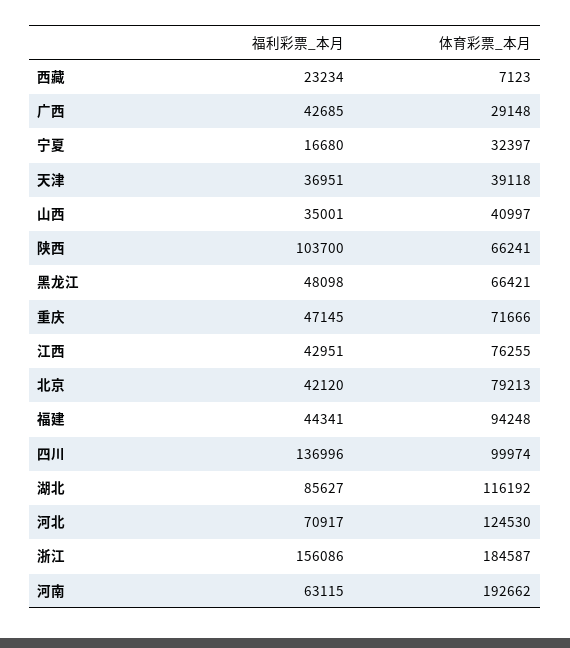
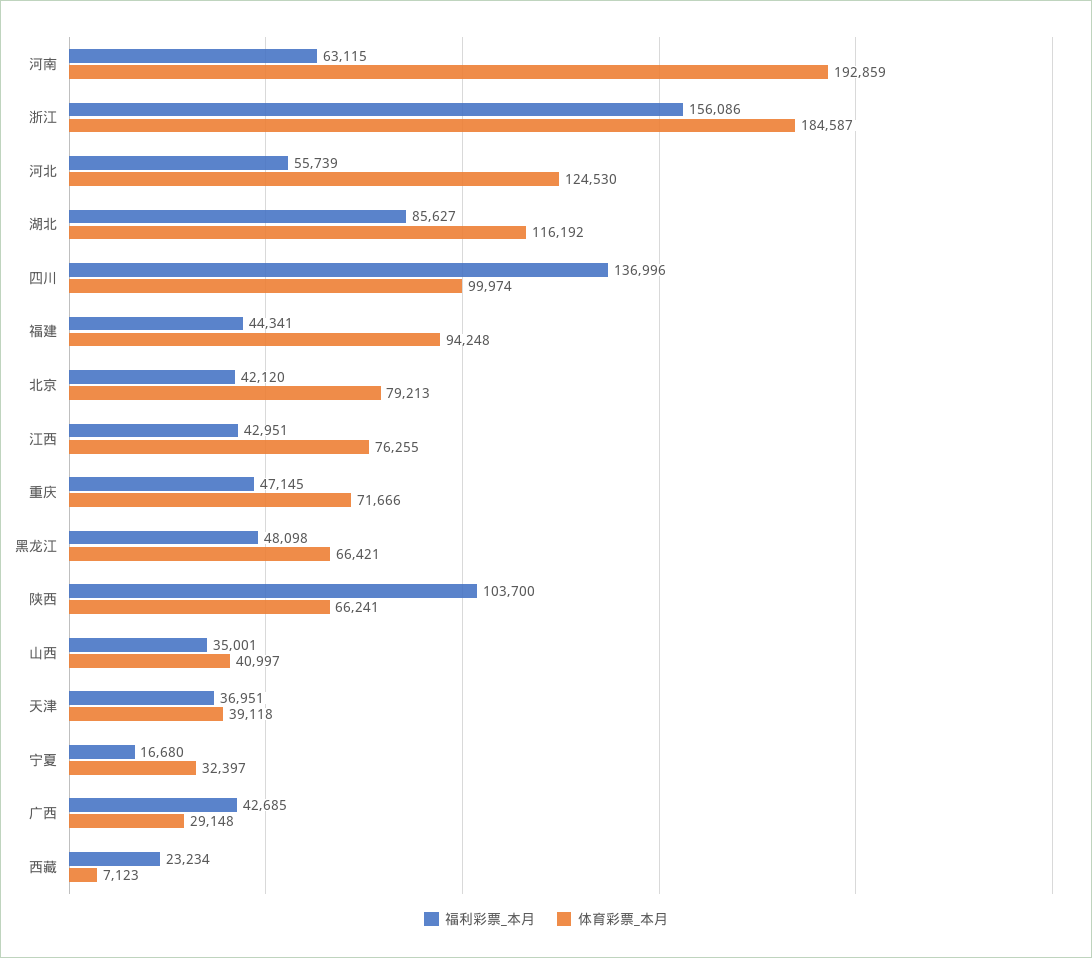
  {
    "福利彩票_本月": {
      "西藏": 23234,
      "广西": 42685,
      "宁夏": 16680,
      "天津": 36951,
      "山西": 35001,
      "陕西": 103700,
      "黑龙江": 48098,
      "重庆": 47145,
      "江西": 42951,
      "北京": 42120,
      "福建": 44341,
      "四川": 136996,
      "湖北": 85627,
-     "河北": 70917,
+     "河北": 55739,
      "浙江": 156086,
      "河南": 63115
    },
    "体育彩票_本月": {
      "西藏": 7123,
      "广西": 29148,
      "宁夏": 32397,
      "天津": 39118,
      "山西": 40997,
      "陕西": 66241,
      "黑龙江": 66421,
      "重庆": 71666,
      "江西": 76255,
      "北京": 79213,
      "福建": 94248,
      "四川": 99974,
      "湖北": 116192,
      "河北": 124530,
      "浙江": 184587,
-     "河南": 192662
+     "河南": 192859
    }
  }

